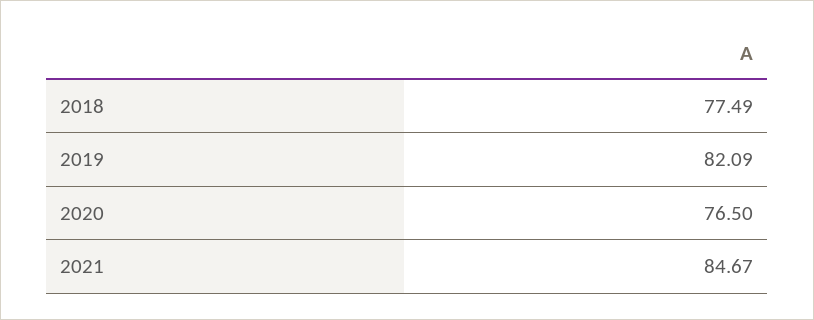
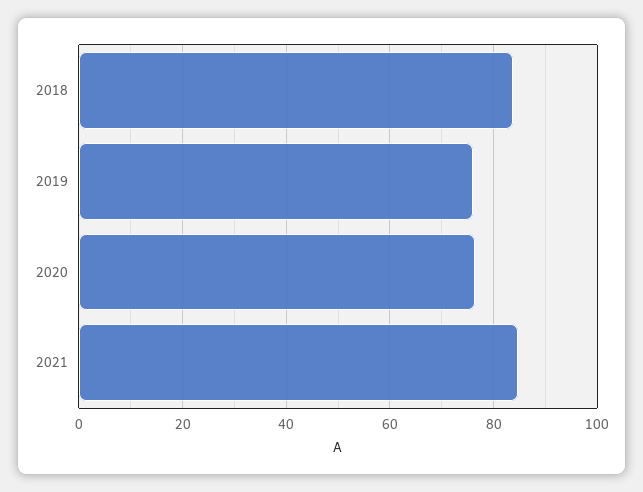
  {
-   "2018": 77.49,
+   "2018": 84,
-   "2019": 82.09,
+   "2019": 76,
    "2020": 76.5,
    "2021": 84.67
  }

